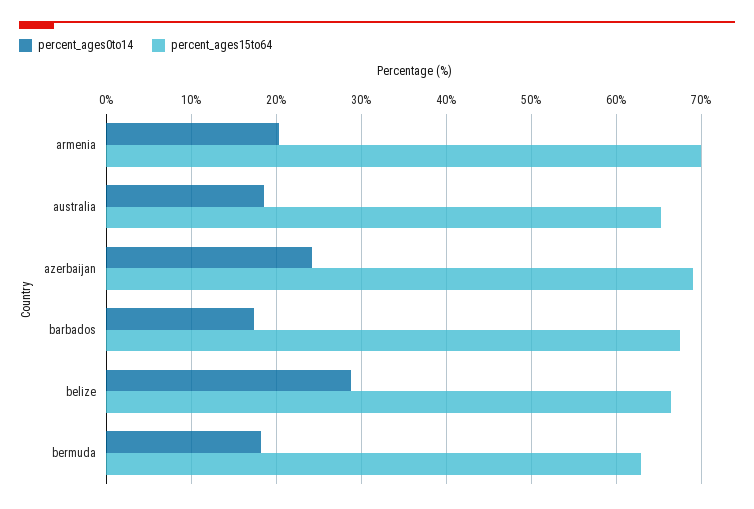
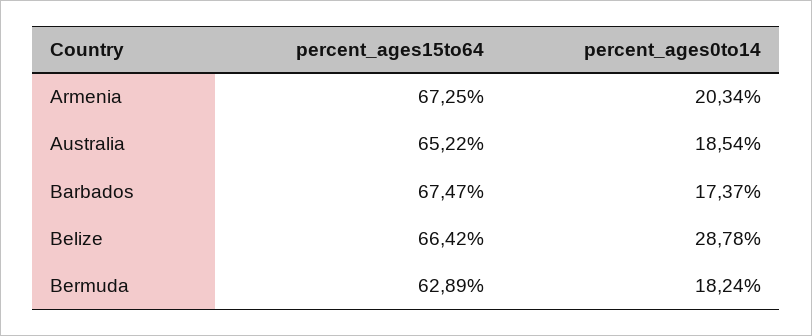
  {
    "percent_ages0to14": {
      "armenia": 20.34,
      "australia": 18.54,
-     "azerbaijan": 24,
      "barbados": 17.37,
      "belize": 28.78,
      "bermuda": 18.24
    },
    "percent_ages15to64": {
-     "armenia": 70,
+     "armenia": 67.25,
      "australia": 65.22,
-     "azerbaijan": 69,
      "barbados": 67.47,
      "belize": 66.42,
      "bermuda": 62.89
    }
  }

